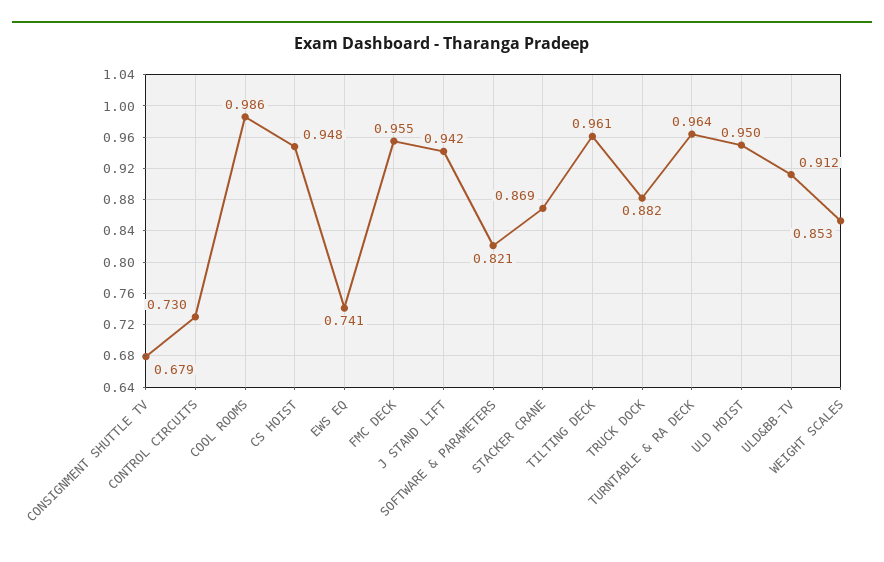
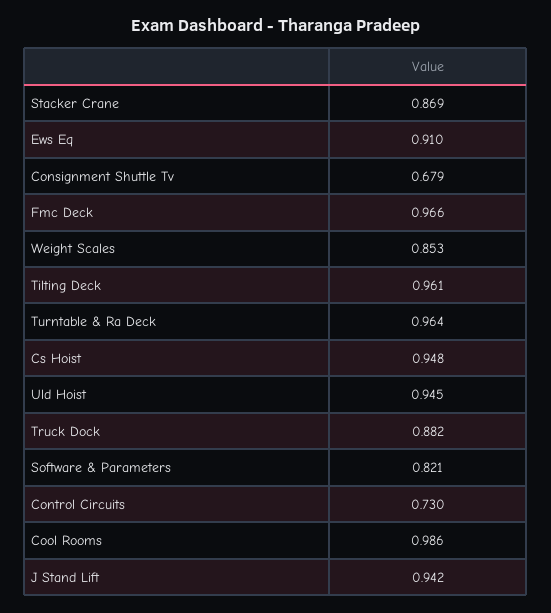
  {
    "CONSIGNMENT SHUTTLE TV": 0.679,
    "CONTROL CIRCUITS": 0.73,
    "COOL ROOMS": 0.986,
    "CS HOIST": 0.948,
-   "EWS EQ": 0.741,
+   "EWS EQ": 0.91,
-   "FMC DECK": 0.955,
+   "FMC DECK": 0.966,
    "J STAND LIFT": 0.942,
    "SOFTWARE & PARAMETERS": 0.821,
    "STACKER CRANE": 0.869,
    "TILTING DECK": 0.961,
    "TRUCK DOCK": 0.882,
    "TURNTABLE & RA DECK": 0.964,
-   "ULD HOIST": 0.95,
+   "ULD HOIST": 0.945,
-   "ULD&BB-TV": 0.912,
    "WEIGHT SCALES": 0.853
  }

